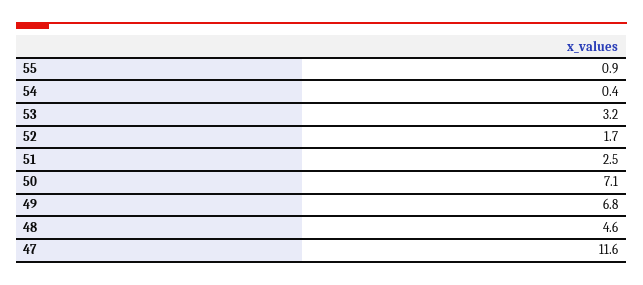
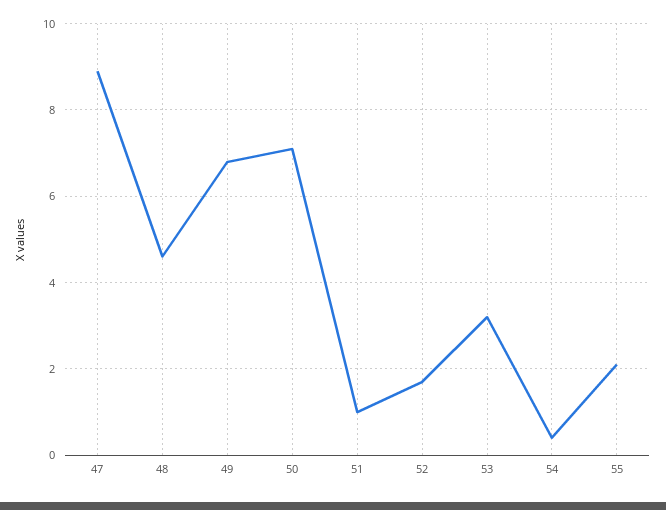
  {
-   "55": 0.9,
+   "55": 2,
    "54": 0.4,
    "53": 3.2,
    "52": 1.7,
-   "51": 2.5,
+   "51": 1,
    "50": 7.1,
    "49": 6.8,
    "48": 4.6,
-   "47": 11.6
+   "47": 9
  }

